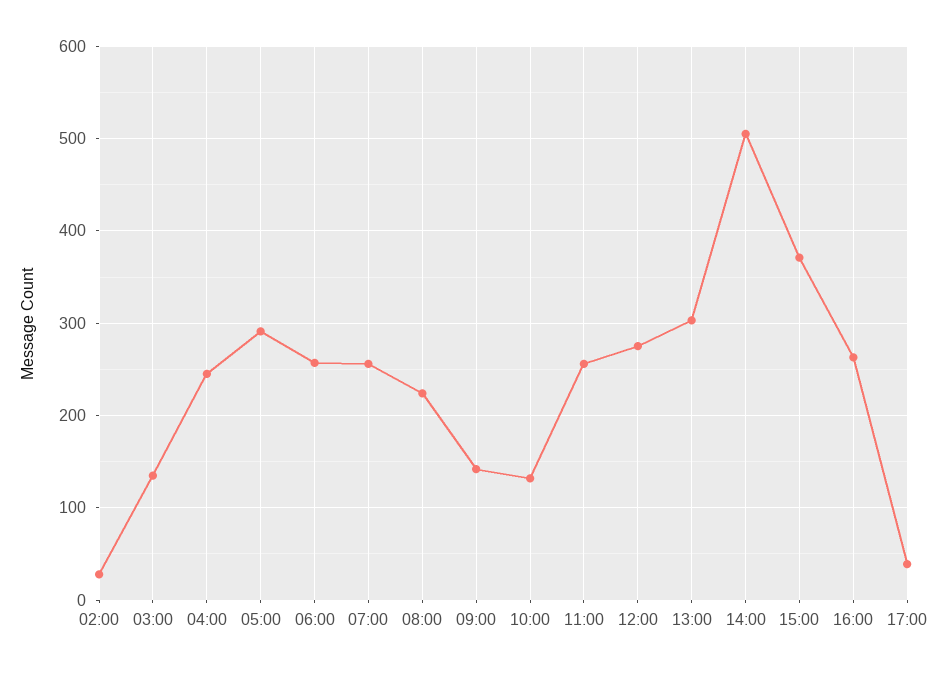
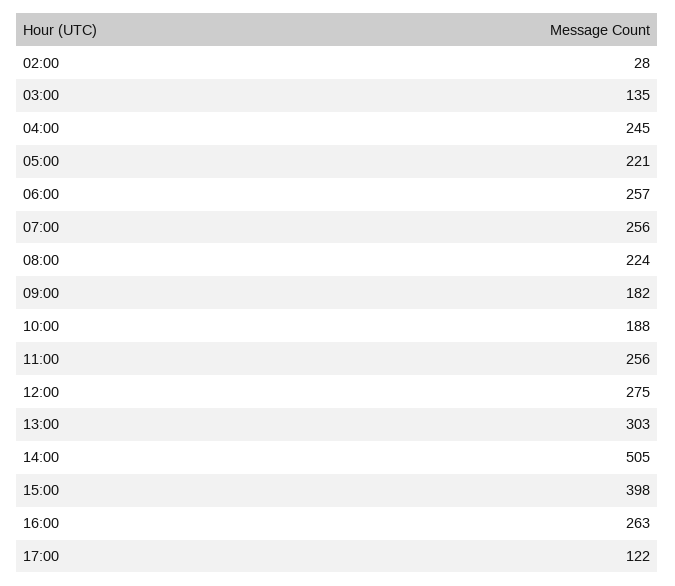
  {
    "02:00": 28,
    "03:00": 135,
    "04:00": 245,
-   "05:00": 290,
+   "05:00": 221,
    "06:00": 257,
    "07:00": 256,
    "08:00": 224,
-   "09:00": 140,
+   "09:00": 182,
-   "10:00": 130,
+   "10:00": 188,
    "11:00": 256,
    "12:00": 275,
    "13:00": 303,
    "14:00": 505,
-   "15:00": 370,
+   "15:00": 398,
    "16:00": 263,
-   "17:00": 40
+   "17:00": 122
  }

